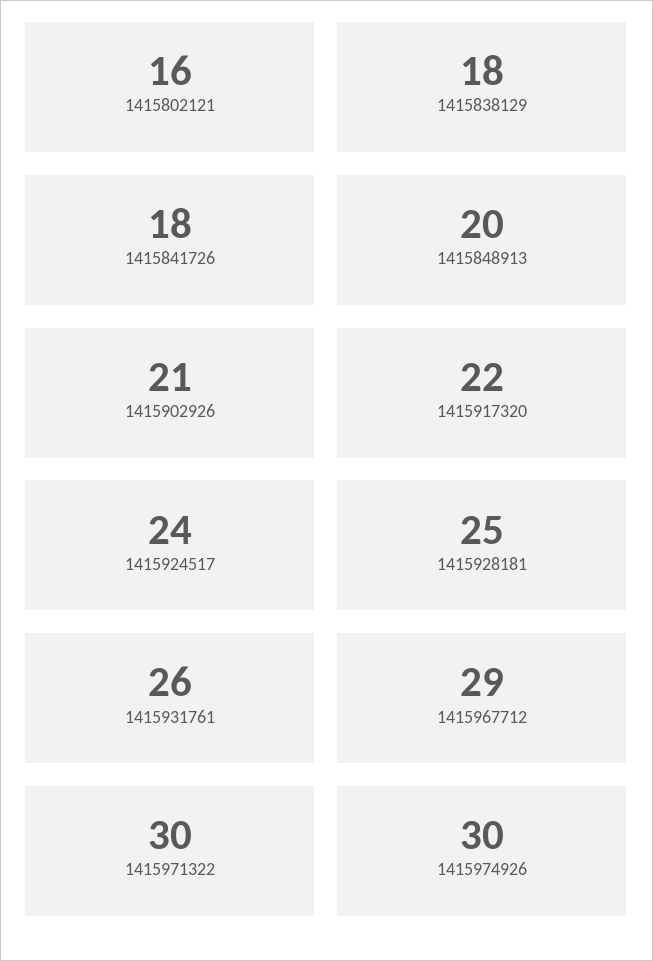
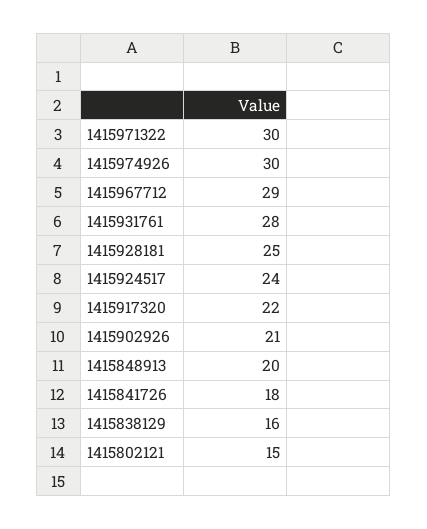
  {
-   "1415802121": 16,
+   "1415802121": 15,
-   "1415838129": 18,
+   "1415838129": 16,
    "1415841726": 18,
    "1415848913": 20,
    "1415902926": 21,
    "1415917320": 22,
    "1415924517": 24,
    "1415928181": 25,
-   "1415931761": 26,
+   "1415931761": 28,
    "1415967712": 29,
    "1415971322": 30,
    "1415974926": 30
  }

